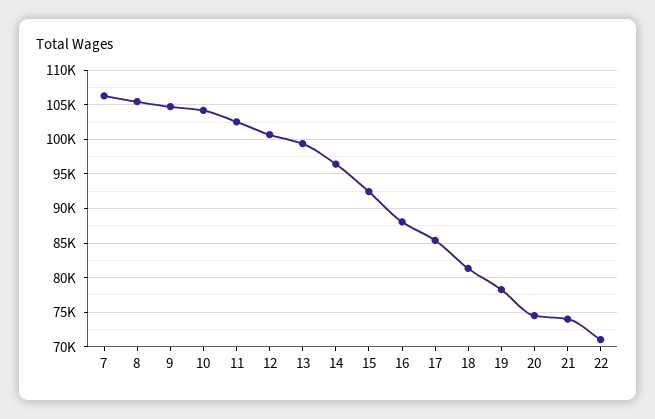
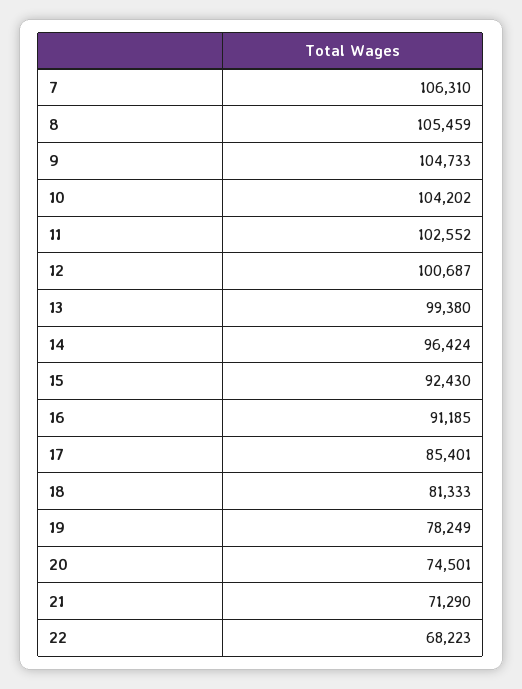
  {
    "7": 106310,
    "8": 105459,
    "9": 104733,
    "10": 104202,
    "11": 102552,
    "12": 100687,
    "13": 99380,
    "14": 96424,
    "15": 92430,
-   "16": 88000,
+   "16": 91185,
    "17": 85401,
    "18": 81333,
    "19": 78249,
    "20": 74501,
-   "21": 74000,
+   "21": 71290,
-   "22": 71000
+   "22": 68223
  }

